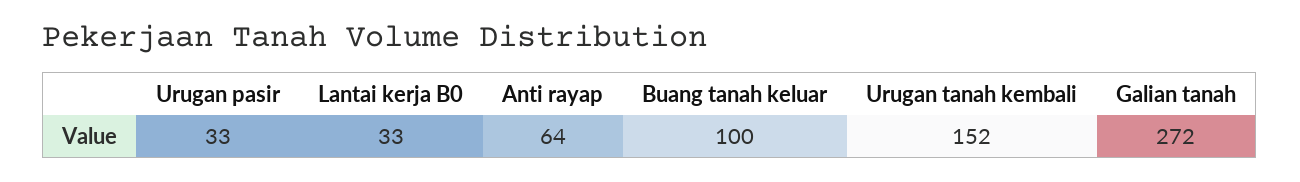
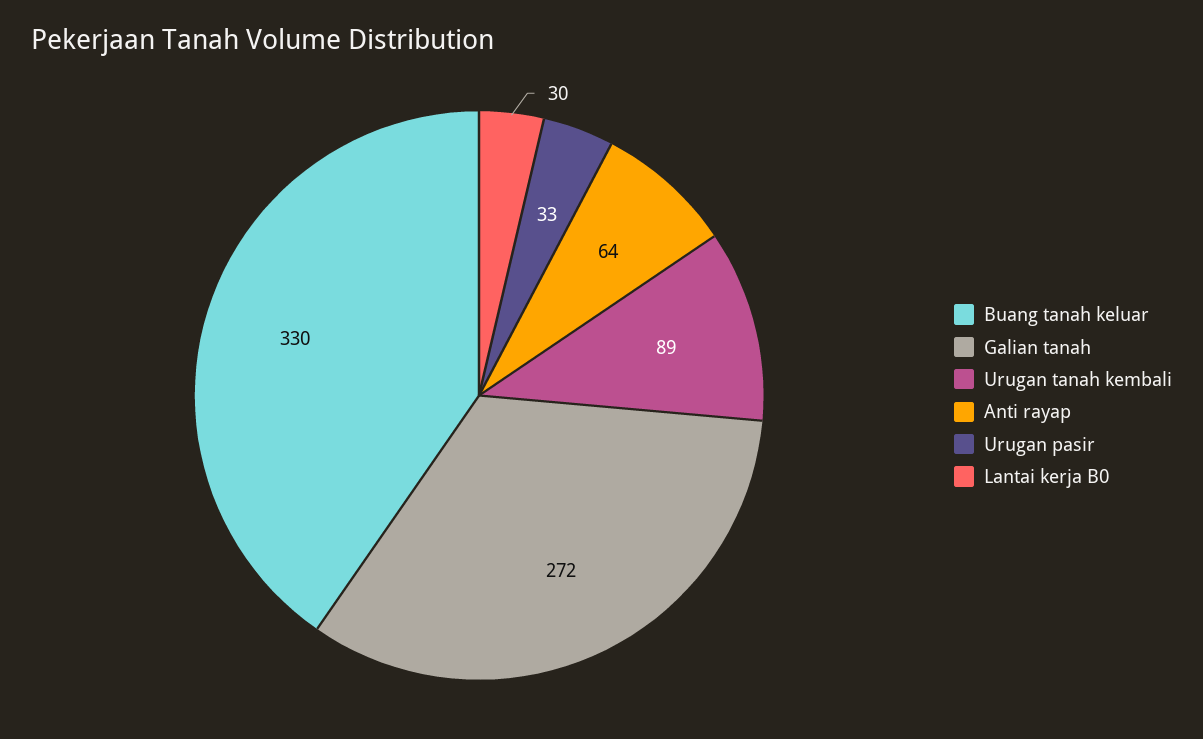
  {
    "Urugan pasir": 33,
-   "Lantai kerja B0": 33,
+   "Lantai kerja B0": 30,
    "Anti rayap": 64,
-   "Buang tanah keluar": 100,
+   "Buang tanah keluar": 330,
-   "Urugan tanah kembali": 152,
+   "Urugan tanah kembali": 89,
    "Galian tanah": 272
  }

